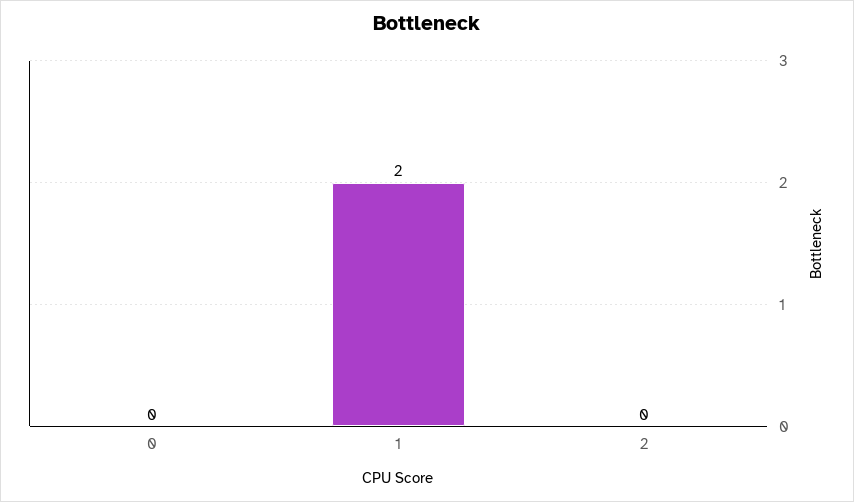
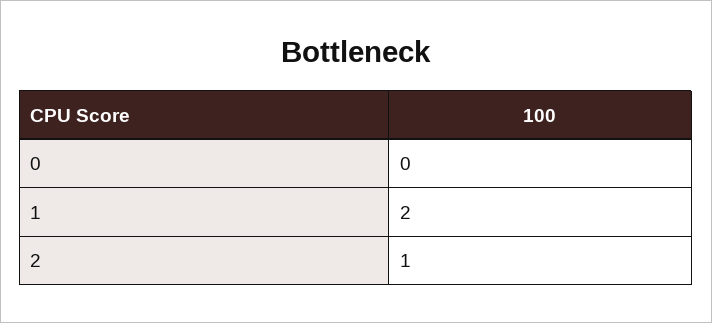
  {
    "0": 0,
    "1": 2,
-   "2": 0
+   "2": 1
  }

